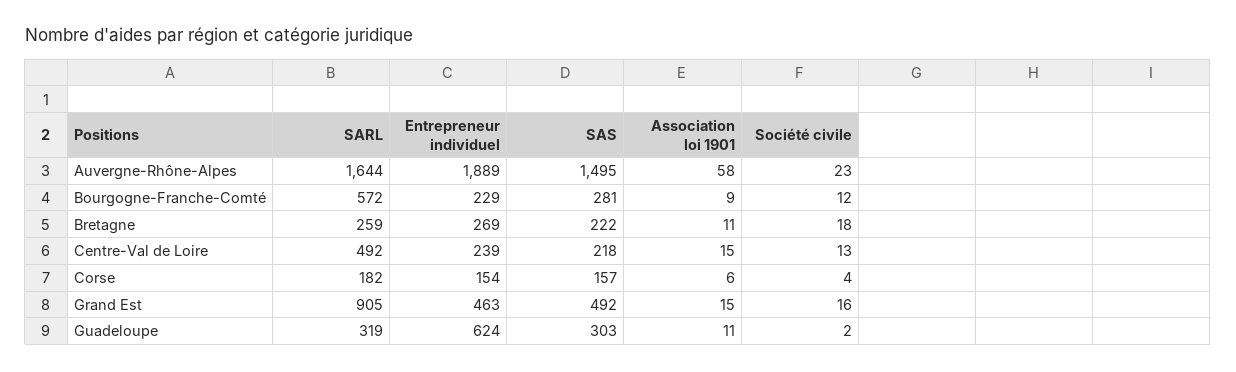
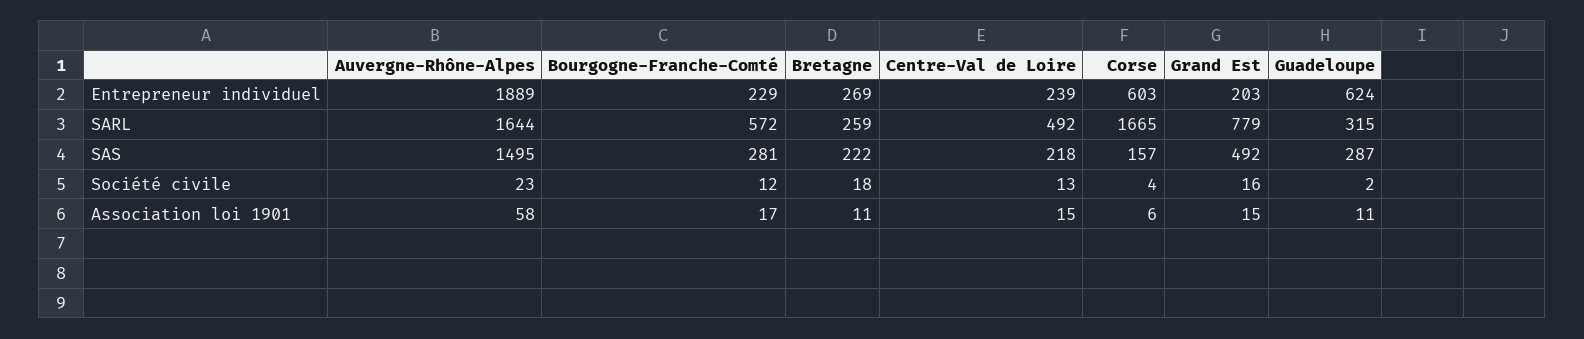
  {
    "SARL": {
      "Auvergne-Rhône-Alpes": 1644,
      "Bourgogne-Franche-Comté": 572,
      "Bretagne": 259,
      "Centre-Val de Loire": 492,
-     "Corse": 182,
+     "Corse": 1665,
-     "Grand Est": 905,
+     "Grand Est": 779,
-     "Guadeloupe": 319
+     "Guadeloupe": 315
    },
    "Entrepreneur individuel": {
      "Auvergne-Rhône-Alpes": 1889,
      "Bourgogne-Franche-Comté": 229,
      "Bretagne": 269,
      "Centre-Val de Loire": 239,
-     "Corse": 154,
+     "Corse": 603,
-     "Grand Est": 463,
+     "Grand Est": 203,
      "Guadeloupe": 624
    },
    "SAS": {
      "Auvergne-Rhône-Alpes": 1495,
      "Bourgogne-Franche-Comté": 281,
      "Bretagne": 222,
      "Centre-Val de Loire": 218,
      "Corse": 157,
      "Grand Est": 492,
-     "Guadeloupe": 303
+     "Guadeloupe": 287
    },
    "Association loi 1901": {
      "Auvergne-Rhône-Alpes": 58,
-     "Bourgogne-Franche-Comté": 9,
+     "Bourgogne-Franche-Comté": 17,
      "Bretagne": 11,
      "Centre-Val de Loire": 15,
      "Corse": 6,
      "Grand Est": 15,
      "Guadeloupe": 11
    },
    "Société civile": {
      "Auvergne-Rhône-Alpes": 23,
      "Bourgogne-Franche-Comté": 12,
      "Bretagne": 18,
      "Centre-Val de Loire": 13,
      "Corse": 4,
      "Grand Est": 16,
      "Guadeloupe": 2
    }
  }

